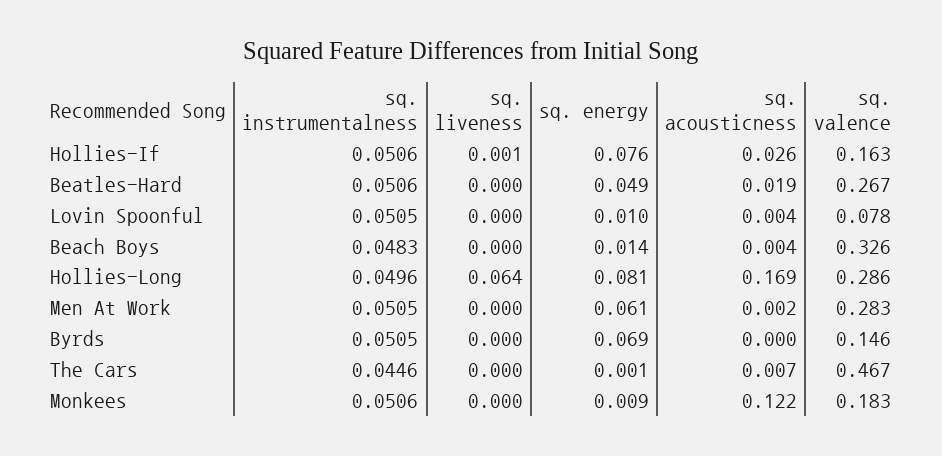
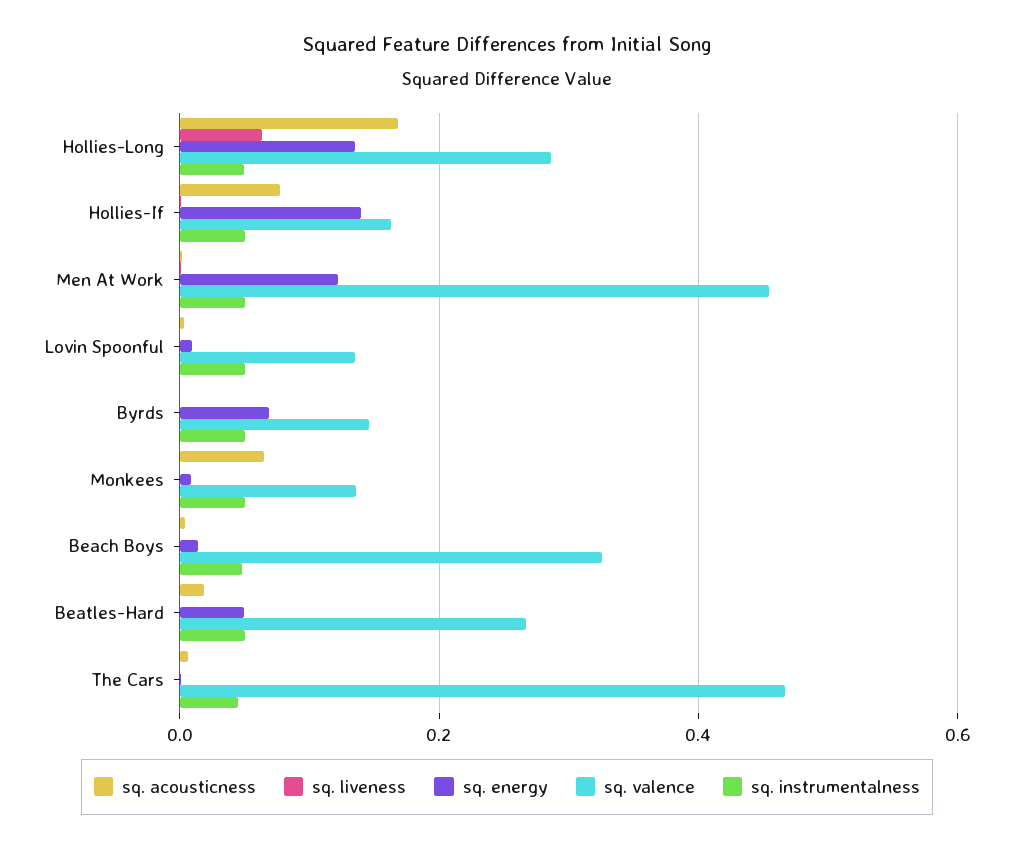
  {
    "sq. instrumentalness": {
      "Hollies-If": 0.0506,
      "Beatles-Hard": 0.0506,
      "Lovin Spoonful": 0.0505,
      "Beach Boys": 0.0483,
      "Hollies-Long": 0.0496,
      "Men At Work": 0.0505,
      "Byrds": 0.0505,
      "The Cars": 0.0446,
      "Monkees": 0.0506
    },
    "sq. liveness": {
      "Hollies-If": 0.001,
      "Beatles-Hard": 0,
      "Lovin Spoonful": 0,
      "Beach Boys": 0,
      "Hollies-Long": 0.064,
      "Men At Work": 0,
      "Byrds": 0,
      "The Cars": 0,
      "Monkees": 0
    },
    "sq. energy": {
-     "Hollies-If": 0.076,
+     "Hollies-If": 0.14,
      "Beatles-Hard": 0.049,
      "Lovin Spoonful": 0.01,
      "Beach Boys": 0.014,
-     "Hollies-Long": 0.081,
+     "Hollies-Long": 0.14,
-     "Men At Work": 0.061,
+     "Men At Work": 0.12,
      "Byrds": 0.069,
      "The Cars": 0.001,
      "Monkees": 0.009
    },
    "sq. acousticness": {
-     "Hollies-If": 0.026,
+     "Hollies-If": 0.08,
      "Beatles-Hard": 0.019,
      "Lovin Spoonful": 0.004,
      "Beach Boys": 0.004,
      "Hollies-Long": 0.169,
      "Men At Work": 0.002,
      "Byrds": 0,
      "The Cars": 0.007,
-     "Monkees": 0.122
+     "Monkees": 0.06
    },
    "sq. valence": {
      "Hollies-If": 0.163,
      "Beatles-Hard": 0.267,
-     "Lovin Spoonful": 0.078,
+     "Lovin Spoonful": 0.14,
      "Beach Boys": 0.326,
      "Hollies-Long": 0.286,
-     "Men At Work": 0.283,
+     "Men At Work": 0.46,
      "Byrds": 0.146,
      "The Cars": 0.467,
-     "Monkees": 0.183
+     "Monkees": 0.14
    }
  }

